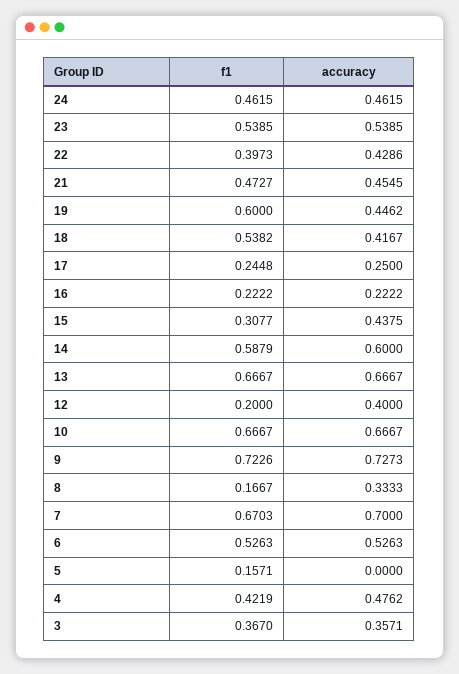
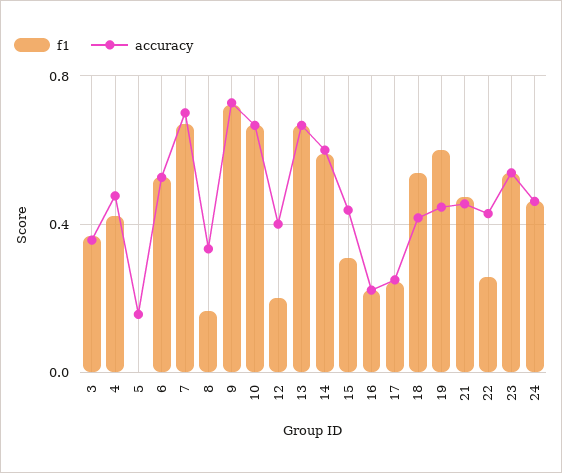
  {
    "f1": {
      "24": 0.4615,
      "23": 0.5385,
-     "22": 0.3973,
+     "22": 0.25,
      "21": 0.4727,
      "19": 0.6,
      "18": 0.5382,
      "17": 0.2448,
      "16": 0.2222,
      "15": 0.3077,
      "14": 0.5879,
      "13": 0.6667,
      "12": 0.2,
      "10": 0.6667,
      "9": 0.7226,
      "8": 0.1667,
      "7": 0.6703,
      "6": 0.5263,
-     "5": 0.1571,
+     "5": 0,
      "4": 0.4219,
      "3": 0.367
    },
    "accuracy": {
      "24": 0.4615,
      "23": 0.5385,
      "22": 0.4286,
      "21": 0.4545,
      "19": 0.4462,
      "18": 0.4167,
      "17": 0.25,
      "16": 0.2222,
      "15": 0.4375,
      "14": 0.6,
      "13": 0.6667,
      "12": 0.4,
      "10": 0.6667,
      "9": 0.7273,
      "8": 0.3333,
      "7": 0.7,
      "6": 0.5263,
-     "5": 0,
+     "5": 0.15,
      "4": 0.4762,
      "3": 0.3571
    }
  }

